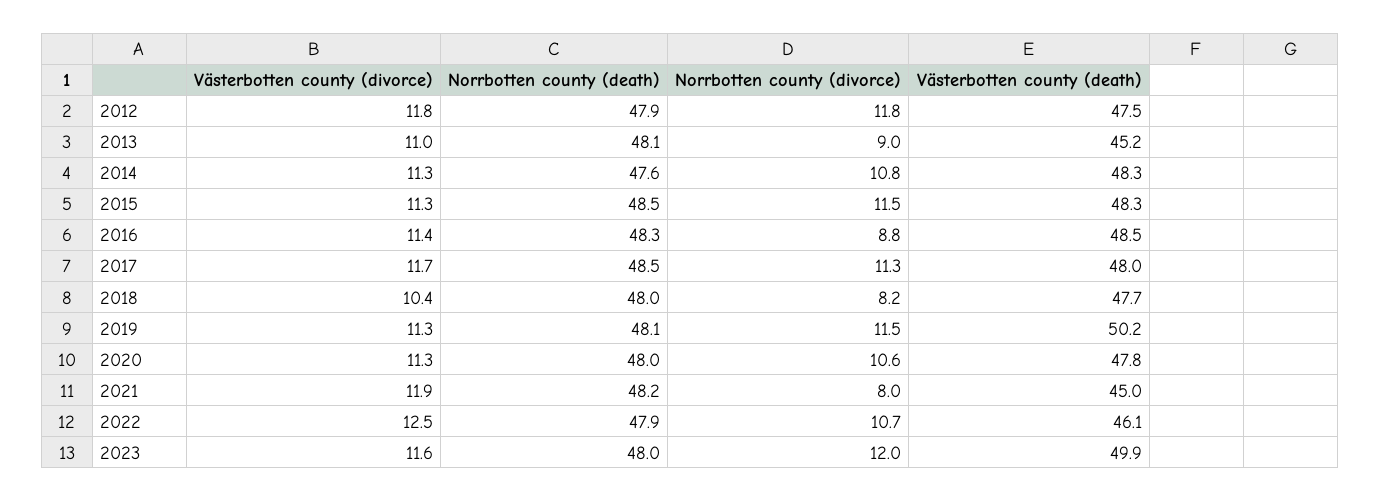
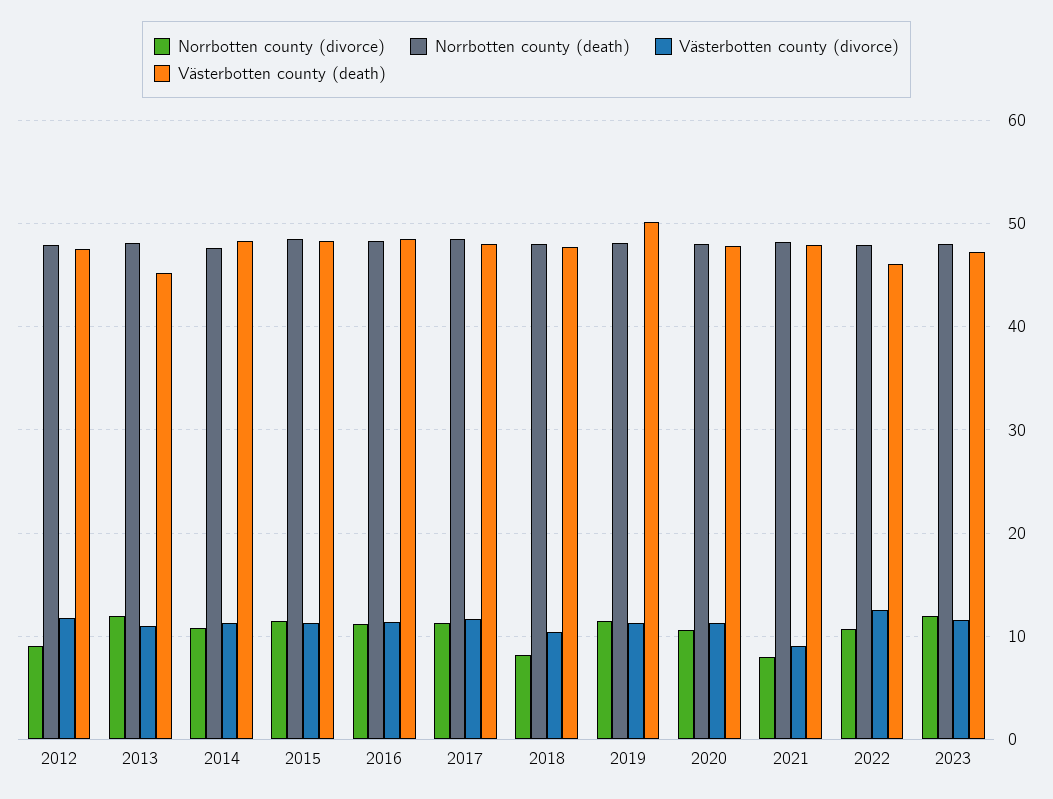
  {
    "Västerbotten county (divorce)": {
      "2012": 11.8,
      "2013": 11,
      "2014": 11.3,
      "2015": 11.3,
      "2016": 11.4,
      "2017": 11.7,
      "2018": 10.4,
      "2019": 11.3,
      "2020": 11.3,
-     "2021": 11.9,
+     "2021": 9,
      "2022": 12.5,
      "2023": 11.6
    },
    "Norrbotten county (death)": {
      "2012": 47.9,
      "2013": 48.1,
      "2014": 47.6,
      "2015": 48.5,
      "2016": 48.3,
      "2017": 48.5,
      "2018": 48,
      "2019": 48.1,
      "2020": 48,
      "2021": 48.2,
      "2022": 47.9,
      "2023": 48
    },
    "Norrbotten county (divorce)": {
-     "2012": 11.8,
+     "2012": 9,
-     "2013": 9,
+     "2013": 12,
      "2014": 10.8,
      "2015": 11.5,
-     "2016": 8.8,
+     "2016": 11,
      "2017": 11.3,
      "2018": 8.2,
      "2019": 11.5,
      "2020": 10.6,
      "2021": 8,
      "2022": 10.7,
      "2023": 12
    },
    "Västerbotten county (death)": {
      "2012": 47.5,
      "2013": 45.2,
      "2014": 48.3,
      "2015": 48.3,
      "2016": 48.5,
      "2017": 48,
      "2018": 47.7,
      "2019": 50.2,
      "2020": 47.8,
-     "2021": 45,
+     "2021": 48,
      "2022": 46.1,
-     "2023": 49.9
+     "2023": 47
    }
  }

